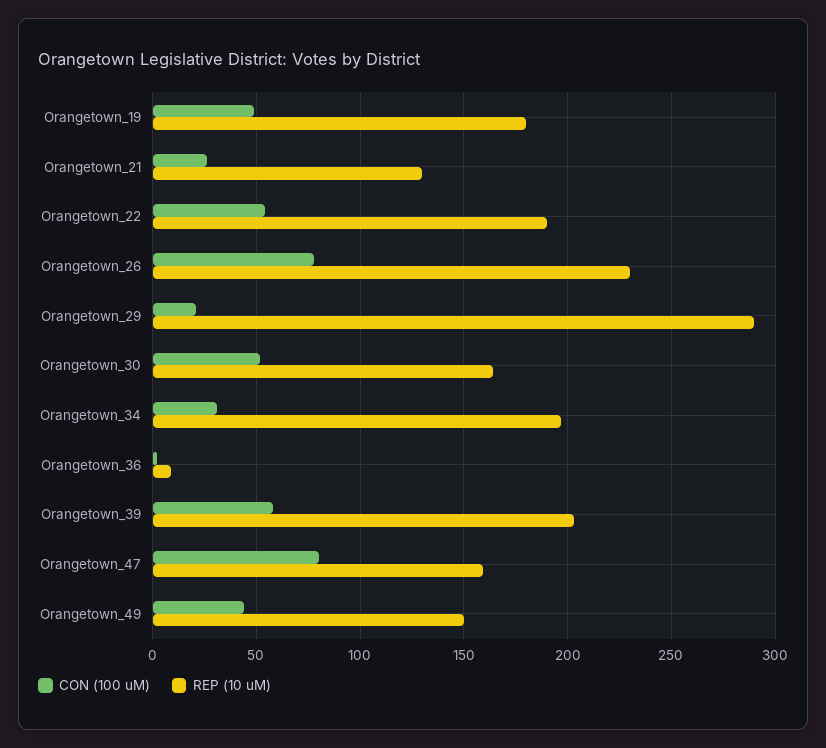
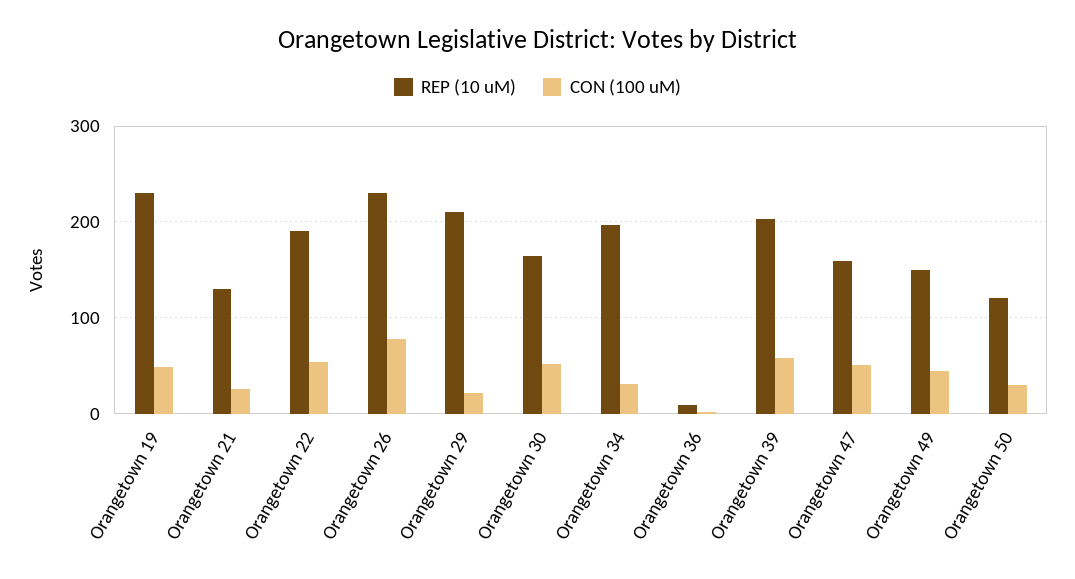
  {
    "CON (100 uM)": {
      "Orangetown_19": 50,
      "Orangetown_21": 25,
      "Orangetown_22": 55,
      "Orangetown_26": 80,
      "Orangetown_29": 20,
      "Orangetown_30": 50,
      "Orangetown_34": 30,
      "Orangetown_36": 0,
      "Orangetown_39": 60,
-     "Orangetown_47": 80,
+     "Orangetown_47": 50,
-     "Orangetown_49": 45
+     "Orangetown_49": 45,
+     "Orangetown 50": 30
    },
    "REP (10 uM)": {
-     "Orangetown_19": 180,
+     "Orangetown_19": 230,
      "Orangetown_21": 130,
      "Orangetown_22": 190,
      "Orangetown_26": 230,
-     "Orangetown_29": 290,
+     "Orangetown_29": 210,
      "Orangetown_30": 165,
      "Orangetown_34": 195,
      "Orangetown_36": 10,
      "Orangetown_39": 205,
      "Orangetown_47": 160,
-     "Orangetown_49": 150
+     "Orangetown_49": 150,
+     "Orangetown 50": 120
    }
  }

